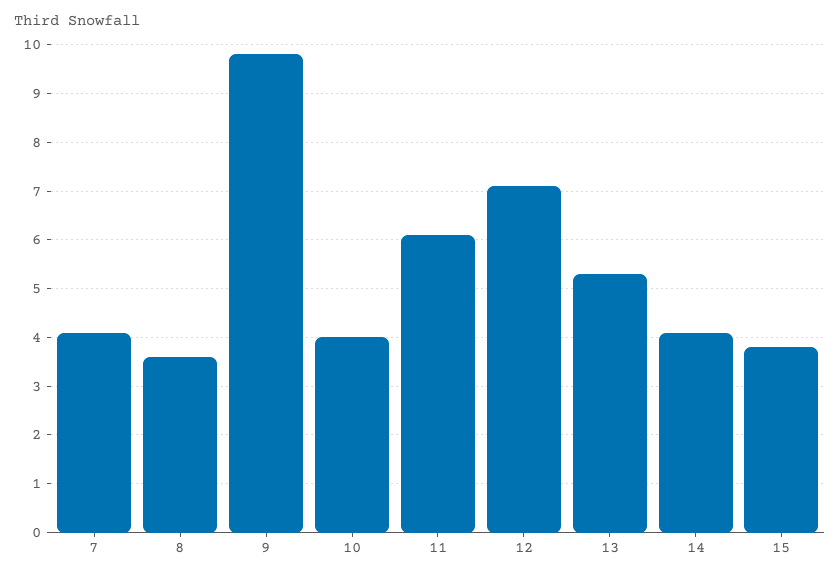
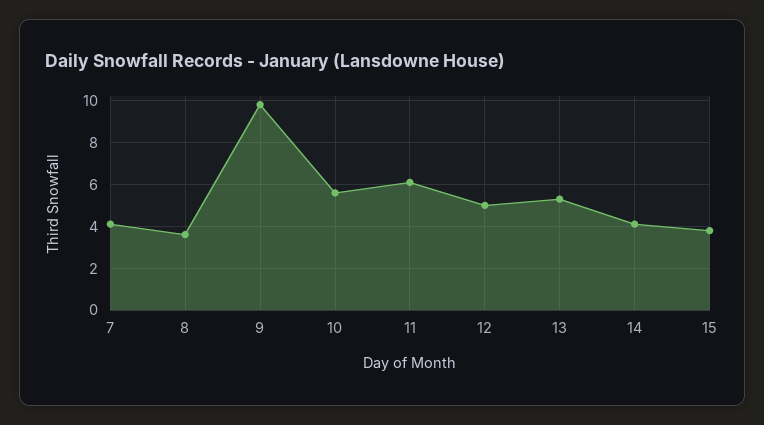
  {
    "7": 4,
    "8": 3.5,
    "9": 10,
-   "10": 4,
+   "10": 5.5,
    "11": 6,
-   "12": 7,
+   "12": 5,
    "13": 5.5,
    "14": 4,
    "15": 4
  }

